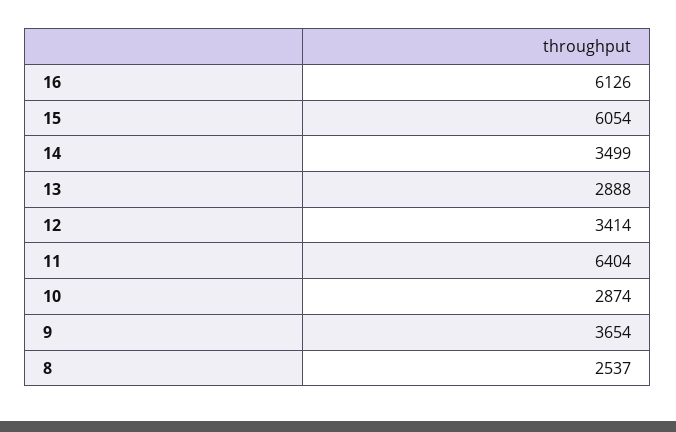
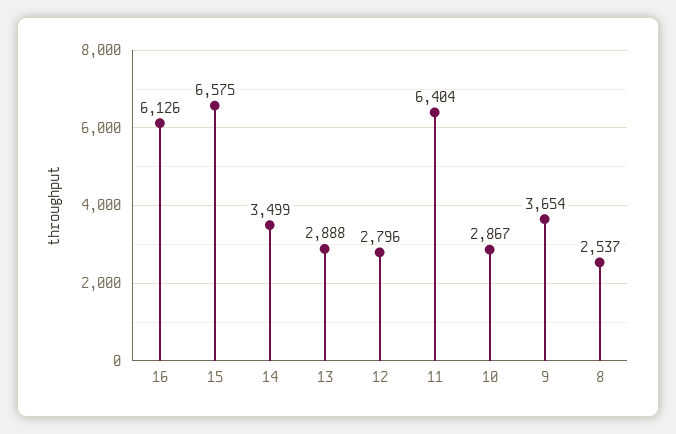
  {
    "16": 6126,
-   "15": 6054,
+   "15": 6575,
    "14": 3499,
    "13": 2888,
-   "12": 3414,
+   "12": 2796,
    "11": 6404,
-   "10": 2874,
+   "10": 2867,
    "9": 3654,
    "8": 2537
  }

